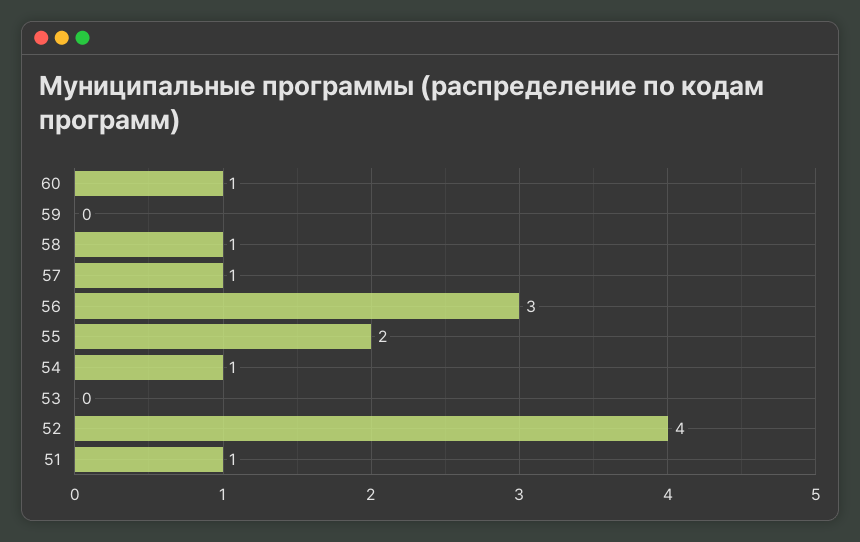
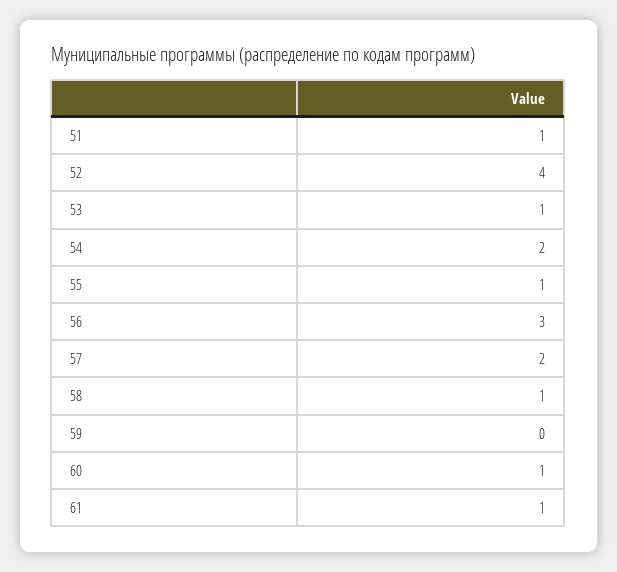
  {
    "60": 1,
    "59": 0,
    "58": 1,
-   "57": 1,
+   "57": 2,
    "56": 3,
-   "55": 2,
+   "55": 1,
-   "54": 1,
+   "54": 2,
-   "53": 0,
+   "53": 1,
    "52": 4,
-   "51": 1
+   "51": 1,
+   "61": 1
  }

